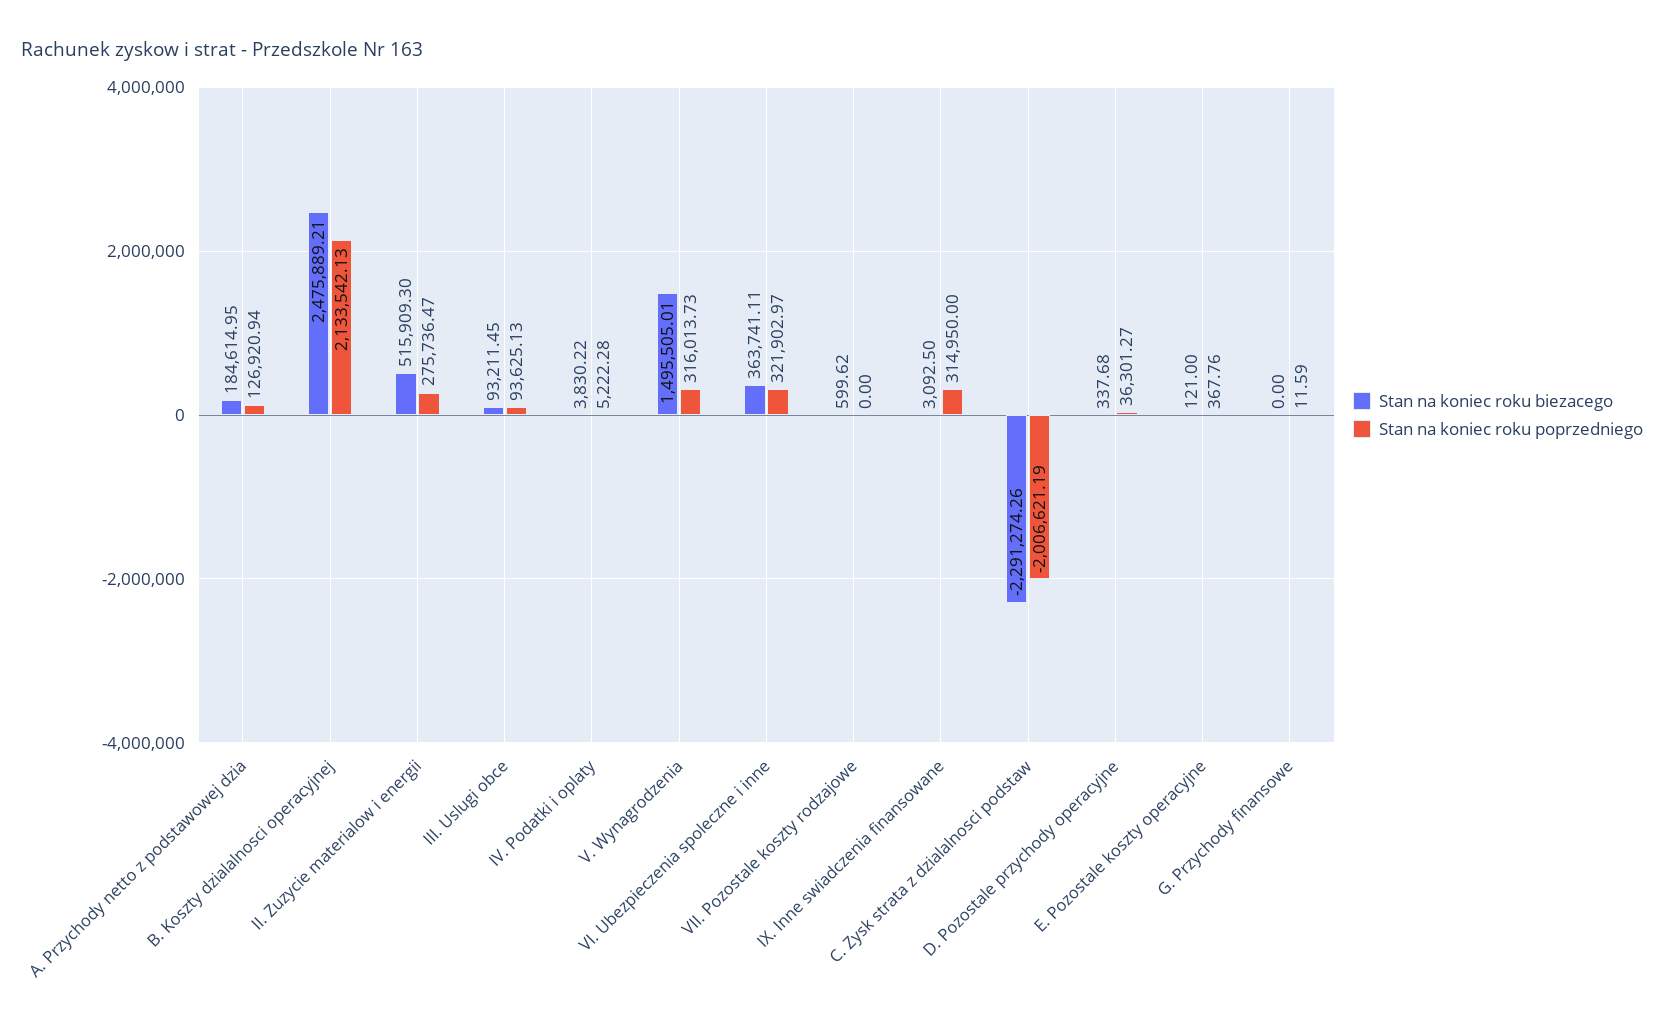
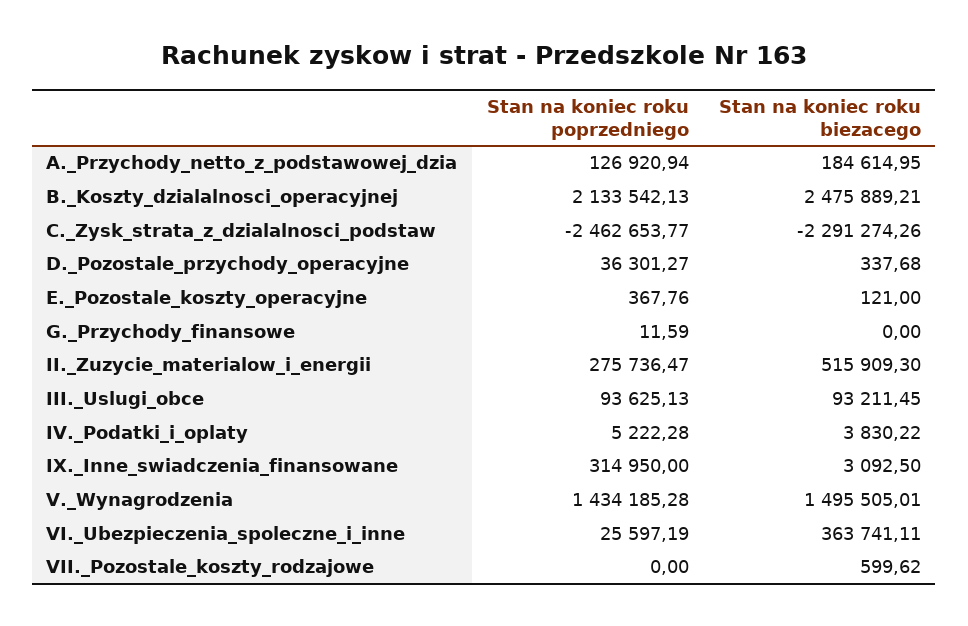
  {
    "Stan na koniec roku biezacego": {
      "A. Przychody netto z podstawowej dzia": 184614.95,
      "B. Koszty dzialalnosci operacyjnej": 2475889.21,
      "II. Zuzycie materialow i energii": 515909.3,
      "III. Uslugi obce": 93211.45,
      "IV. Podatki i oplaty": 3830.22,
      "V. Wynagrodzenia": 1495505.01,
      "VI. Ubezpieczenia spoleczne i inne": 363741.11,
      "VII. Pozostale koszty rodzajowe": 599.62,
      "IX. Inne swiadczenia finansowane": 3092.5,
      "C. Zysk strata z dzialalnosci podstaw": -2291274.26,
      "D. Pozostale przychody operacyjne": 337.68,
      "E. Pozostale koszty operacyjne": 121,
      "G. Przychody finansowe": 0
    },
    "Stan na koniec roku poprzedniego": {
      "A. Przychody netto z podstawowej dzia": 126920.94,
      "B. Koszty dzialalnosci operacyjnej": 2133542.13,
      "II. Zuzycie materialow i energii": 275736.47,
      "III. Uslugi obce": 93625.13,
      "IV. Podatki i oplaty": 5222.28,
-     "V. Wynagrodzenia": 316013.73,
+     "V. Wynagrodzenia": 1434185.28,
-     "VI. Ubezpieczenia spoleczne i inne": 321902.97,
+     "VI. Ubezpieczenia spoleczne i inne": 25597.19,
      "VII. Pozostale koszty rodzajowe": 0,
      "IX. Inne swiadczenia finansowane": 314950,
-     "C. Zysk strata z dzialalnosci podstaw": -2006621.19,
+     "C. Zysk strata z dzialalnosci podstaw": -2462653.77,
      "D. Pozostale przychody operacyjne": 36301.27,
      "E. Pozostale koszty operacyjne": 367.76,
      "G. Przychody finansowe": 11.59
    }
  }

